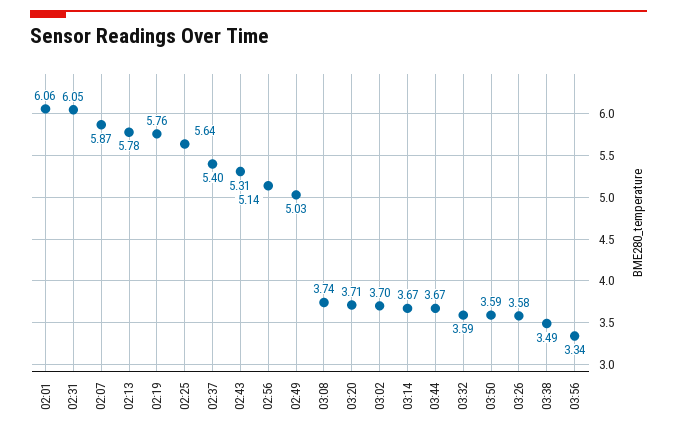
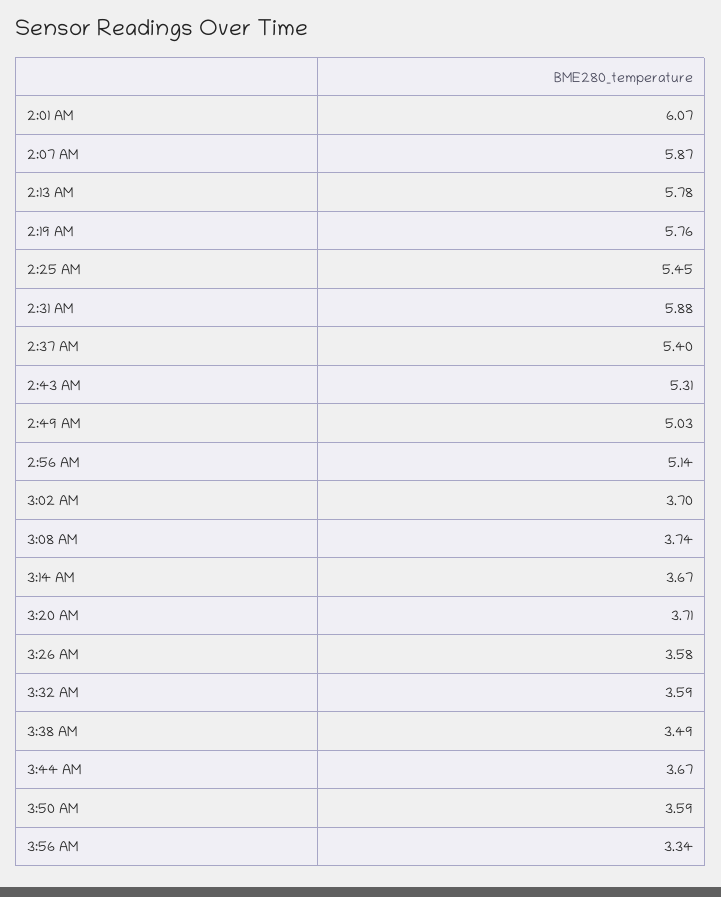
  {
-   "02:01": 6.06,
+   "02:01": 6.07,
-   "02:31": 6.05,
+   "02:31": 5.88,
    "02:07": 5.87,
    "02:13": 5.78,
    "02:19": 5.76,
-   "02:25": 5.64,
+   "02:25": 5.45,
    "02:37": 5.4,
    "02:43": 5.31,
    "02:56": 5.14,
    "02:49": 5.03,
    "03:08": 3.74,
    "03:20": 3.71,
    "03:02": 3.7,
    "03:14": 3.67,
    "03:44": 3.67,
    "03:32": 3.59,
    "03:50": 3.59,
    "03:26": 3.58,
    "03:38": 3.49,
    "03:56": 3.34
  }

